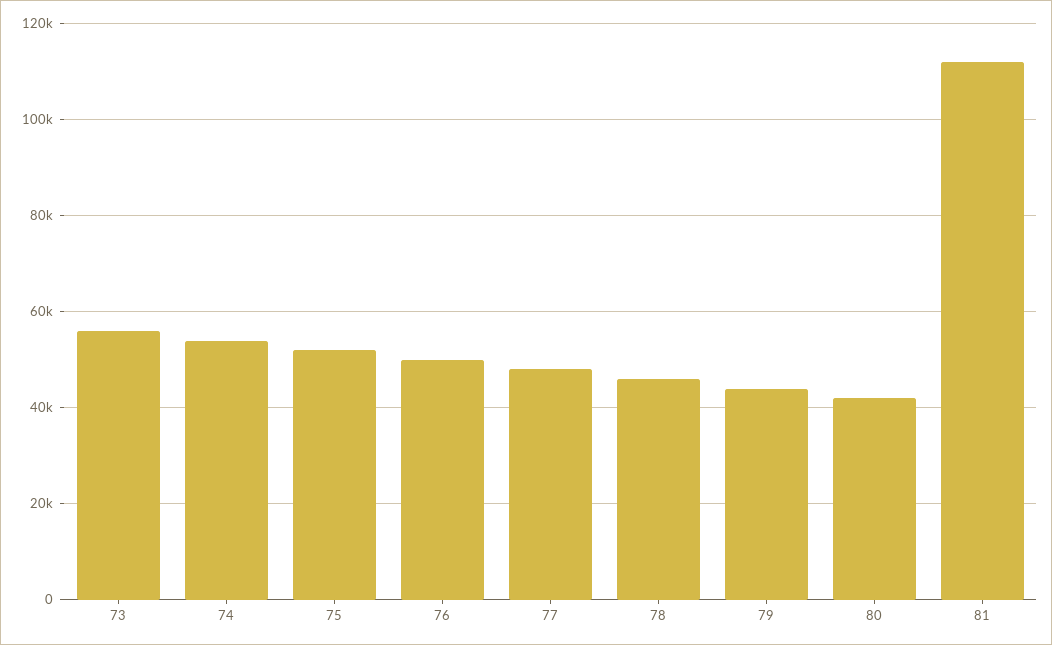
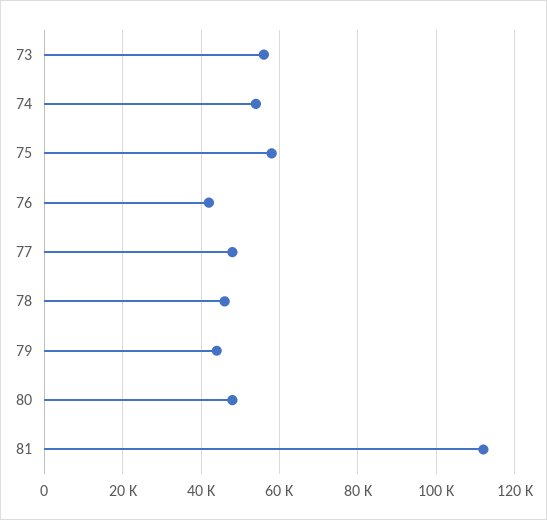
  {
    "73": 56000,
    "74": 54000,
-   "75": 52000,
+   "75": 58000,
-   "76": 50000,
+   "76": 42000,
    "77": 48000,
    "78": 46000,
    "79": 44000,
-   "80": 42000,
+   "80": 48000,
    "81": 112000
  }

